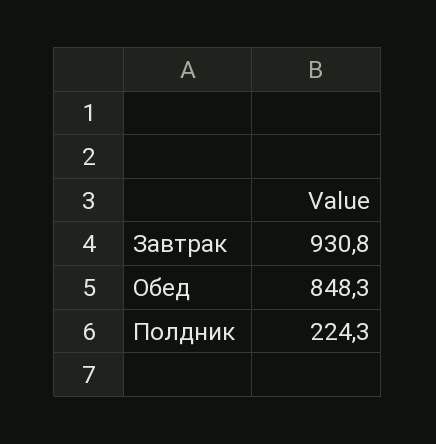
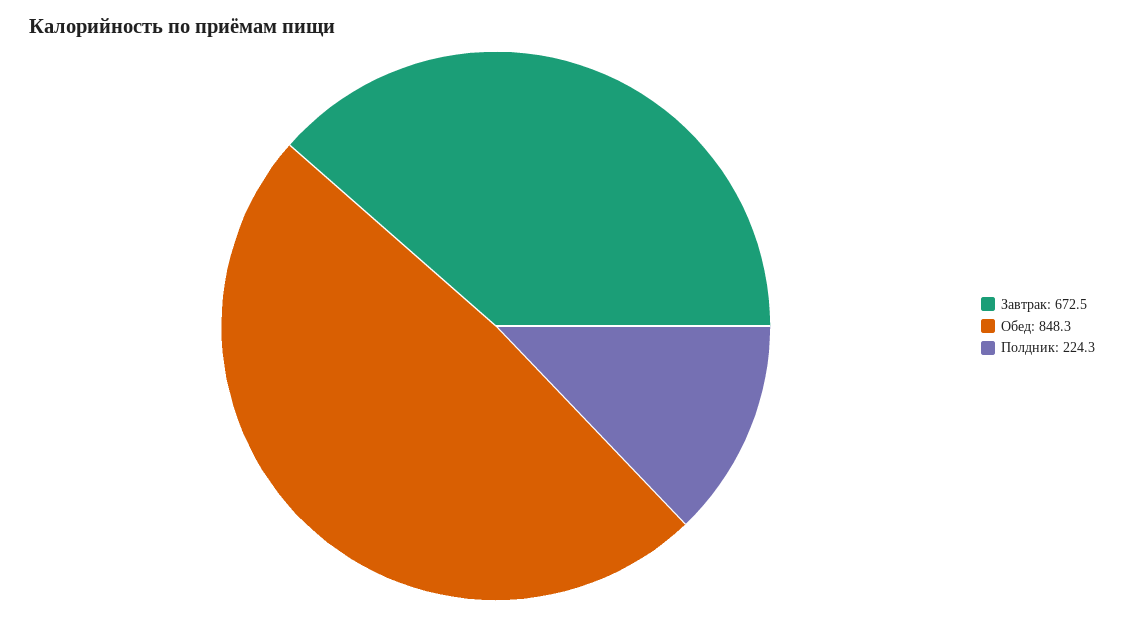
  {
-   "Завтрак": 930.8,
+   "Завтрак": 672.5,
    "Обед": 848.3,
    "Полдник": 224.3
  }

